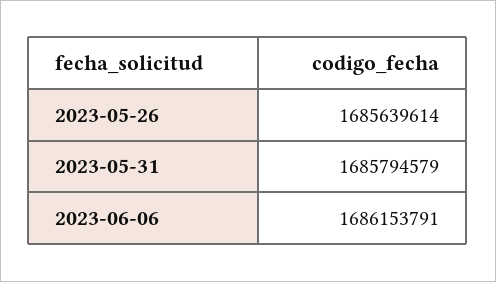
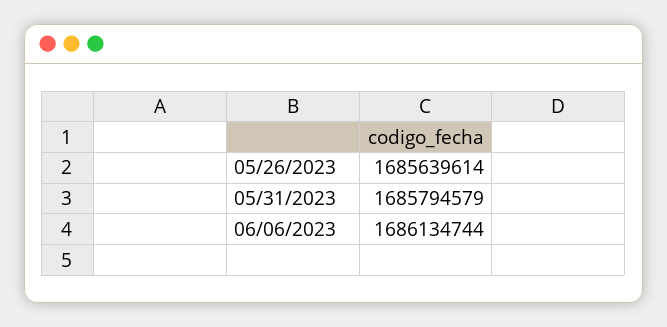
  {
    "2023-05-26": 1685639614,
    "2023-05-31": 1685794579,
-   "2023-06-06": 1686153791
+   "2023-06-06": 1686134744
  }

